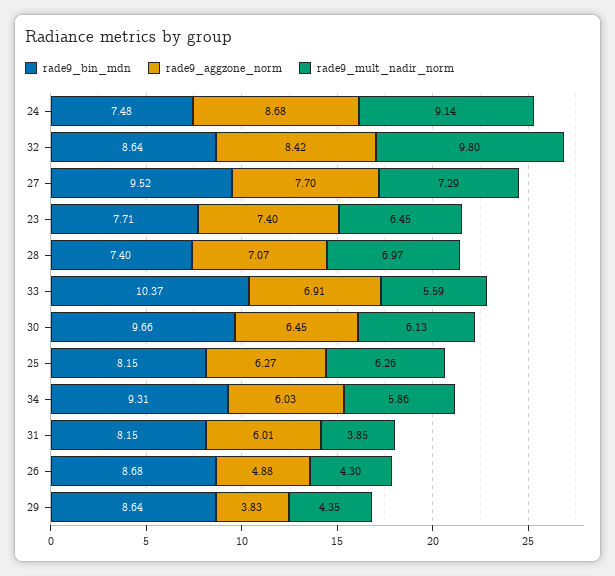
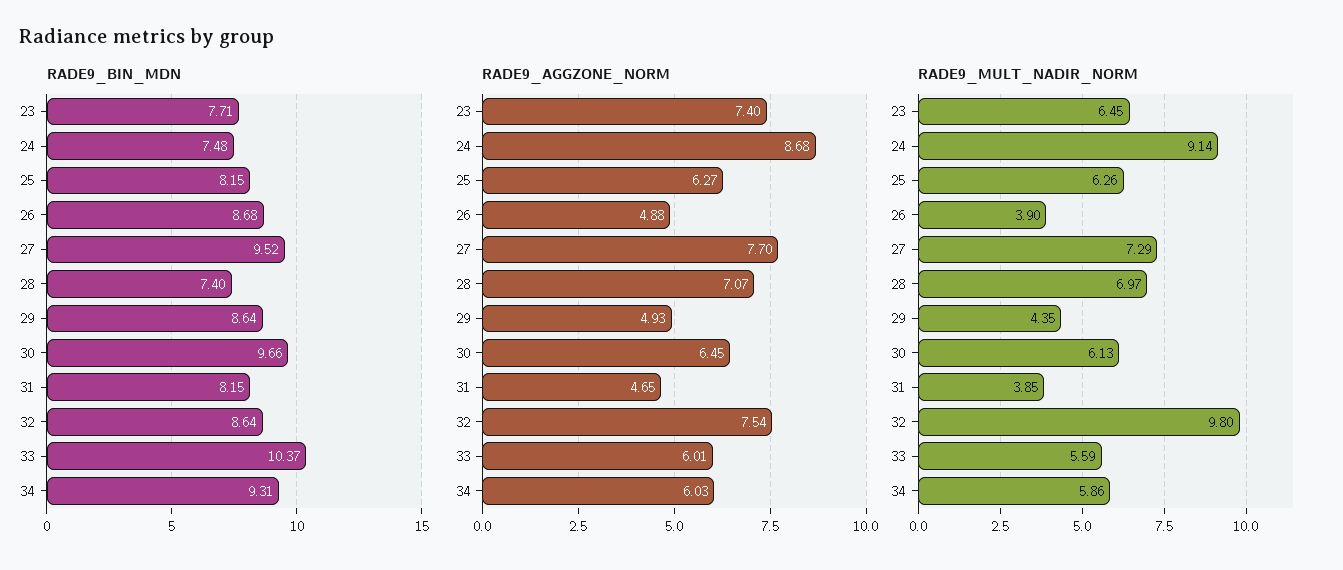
  {
    "rade9_bin_mdn": {
      "24": 7.48,
      "32": 8.64,
      "27": 9.52,
      "23": 7.71,
      "28": 7.4,
      "33": 10.37,
      "30": 9.66,
      "25": 8.15,
      "34": 9.31,
      "31": 8.15,
      "26": 8.68,
      "29": 8.64
    },
    "rade9_aggzone_norm": {
      "24": 8.68,
-     "32": 8.42,
+     "32": 7.54,
      "27": 7.7,
      "23": 7.4,
      "28": 7.07,
-     "33": 6.91,
+     "33": 6.01,
      "30": 6.45,
      "25": 6.27,
      "34": 6.03,
-     "31": 6.01,
+     "31": 4.65,
      "26": 4.88,
-     "29": 3.83
+     "29": 4.93
    },
    "rade9_mult_nadir_norm": {
      "24": 9.14,
      "32": 9.8,
      "27": 7.29,
      "23": 6.45,
      "28": 6.97,
      "33": 5.59,
      "30": 6.13,
      "25": 6.26,
      "34": 5.86,
      "31": 3.85,
-     "26": 4.3,
+     "26": 3.9,
      "29": 4.35
    }
  }

